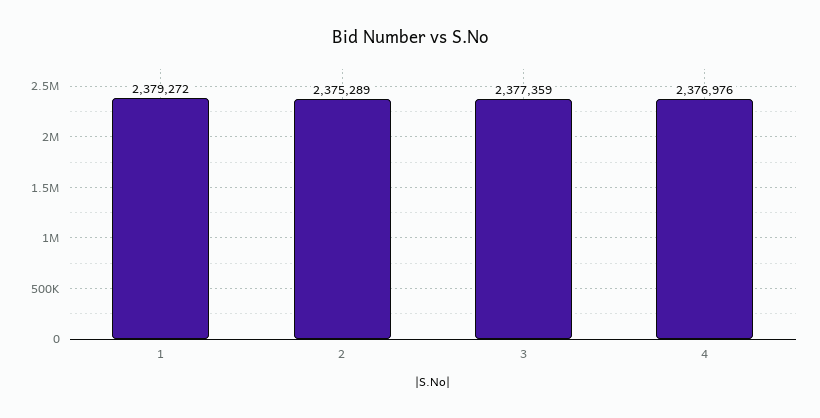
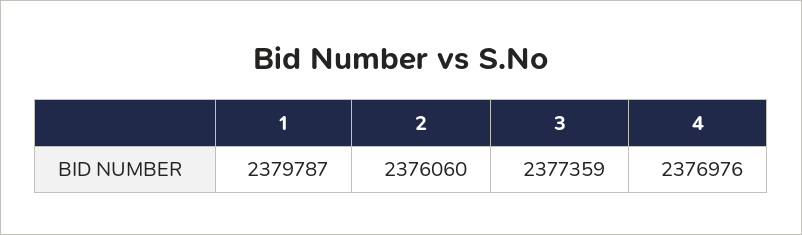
  {
-   "1": 2379272,
+   "1": 2379787,
-   "2": 2375289,
+   "2": 2376060,
    "3": 2377359,
    "4": 2376976
  }

